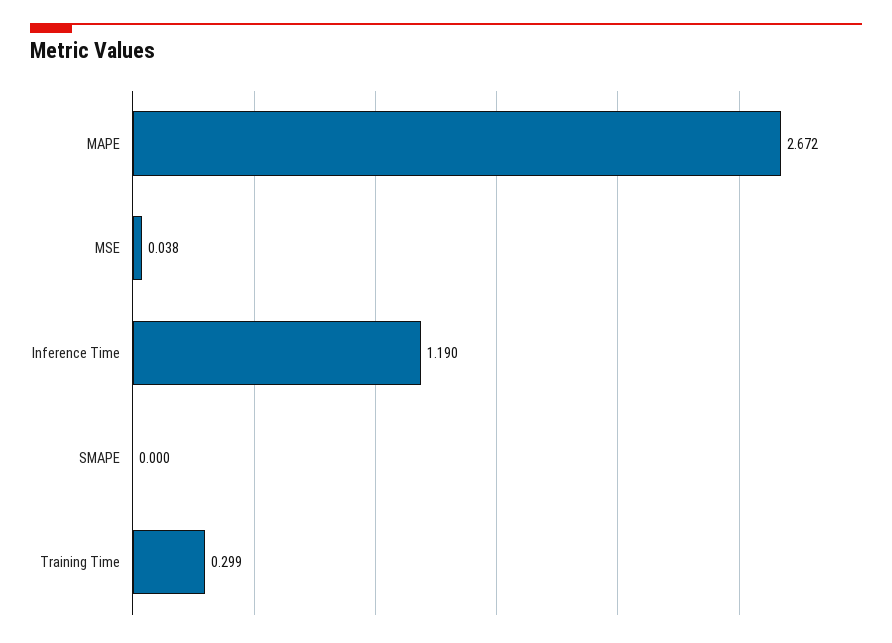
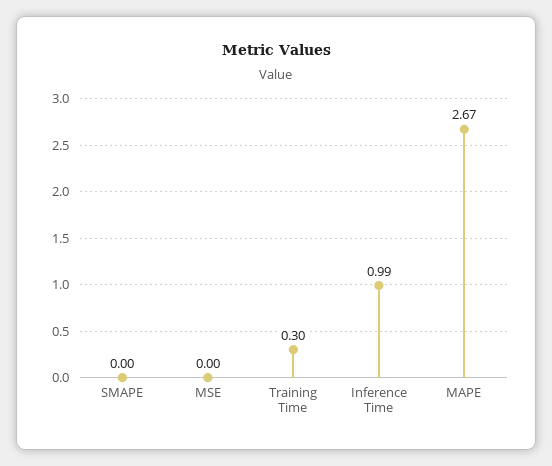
  {
    "MAPE": 2.672,
-   "MSE": 0.038,
+   "MSE": 0,
-   "Inference Time": 1.19,
+   "Inference Time": 0.99,
    "SMAPE": 0,
    "Training Time": 0.299
  }

